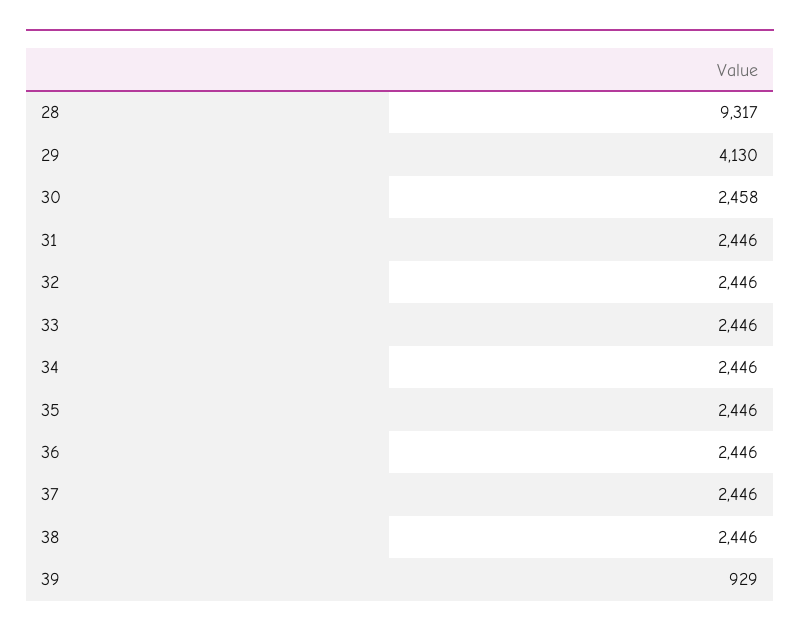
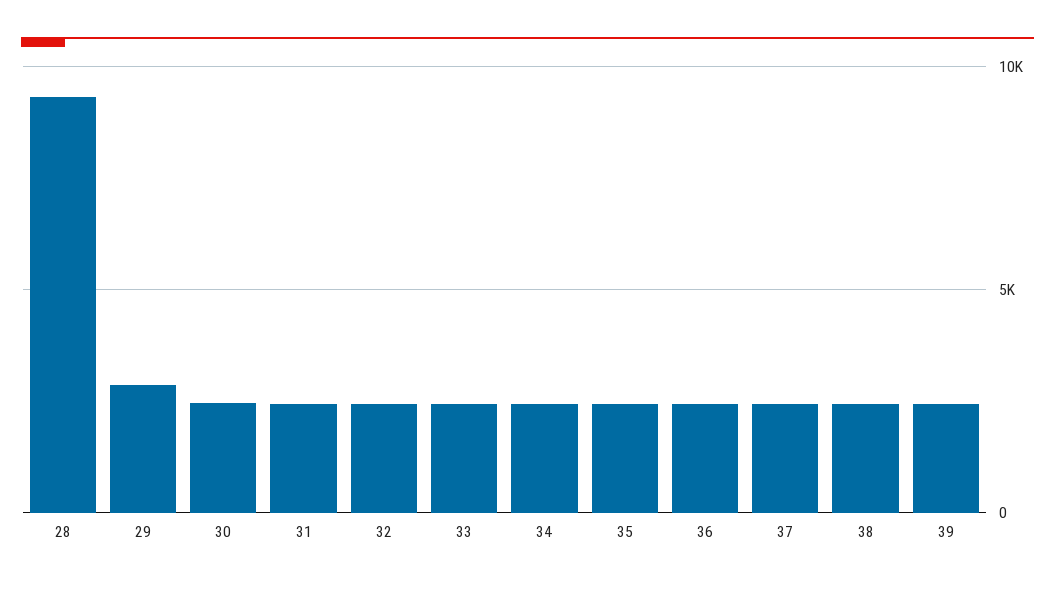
  {
    "28": 9317,
-   "29": 4130,
+   "29": 3000,
    "30": 2458,
    "31": 2446,
    "32": 2446,
    "33": 2446,
    "34": 2446,
    "35": 2446,
    "36": 2446,
    "37": 2446,
    "38": 2446,
-   "39": 929
+   "39": 2500
  }

